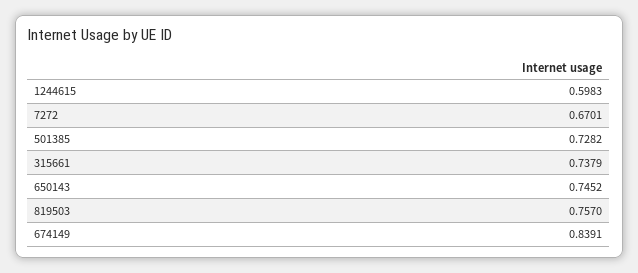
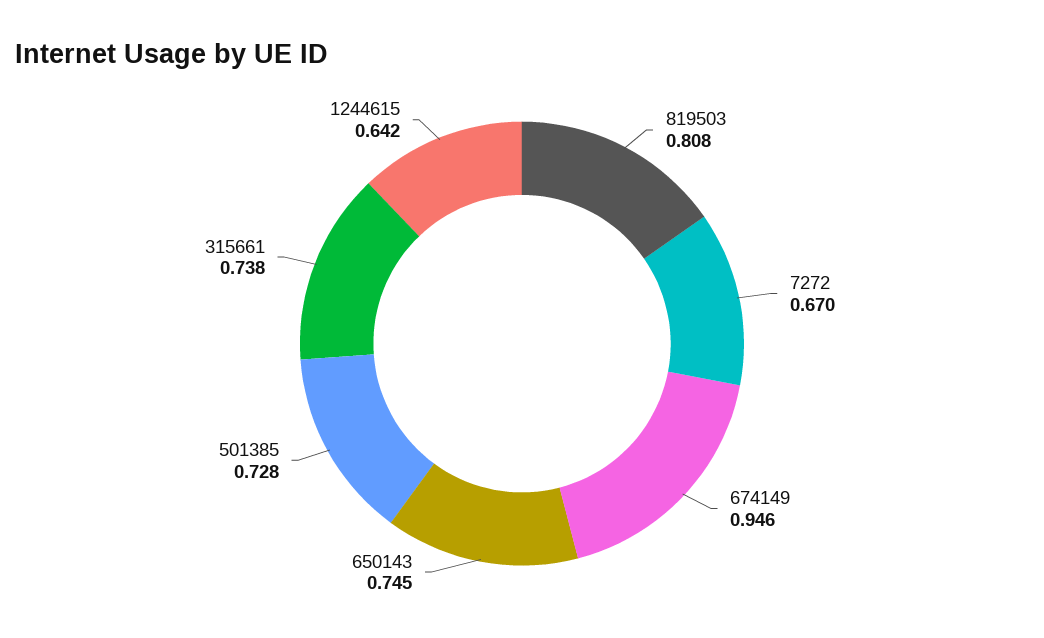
  {
-   "1244615": 0.5983,
+   "1244615": 0.642,
    "7272": 0.6701,
    "501385": 0.7282,
    "315661": 0.7379,
    "650143": 0.7452,
-   "819503": 0.757,
+   "819503": 0.808,
-   "674149": 0.8391
+   "674149": 0.946
  }

